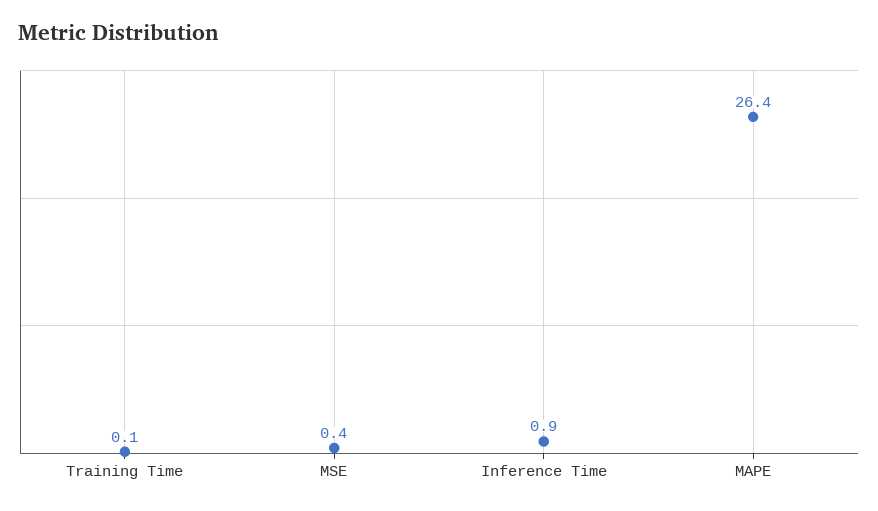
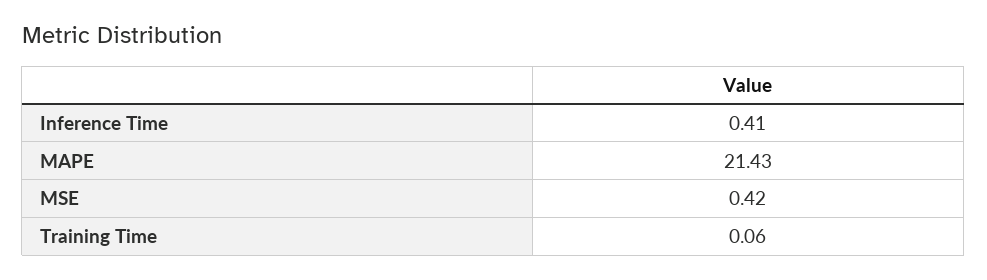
  {
    "Training Time": 0.06,
    "MSE": 0.42,
-   "Inference Time": 0.9,
+   "Inference Time": 0.41,
-   "MAPE": 26.4
+   "MAPE": 21.43
  }

